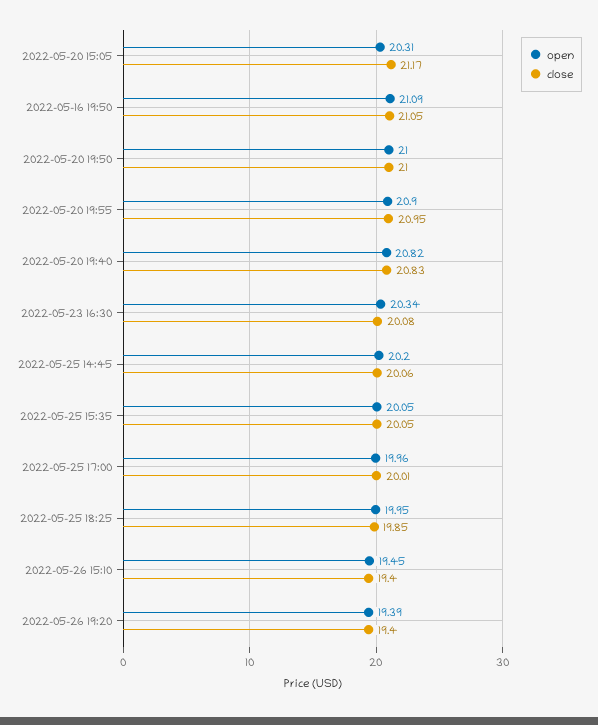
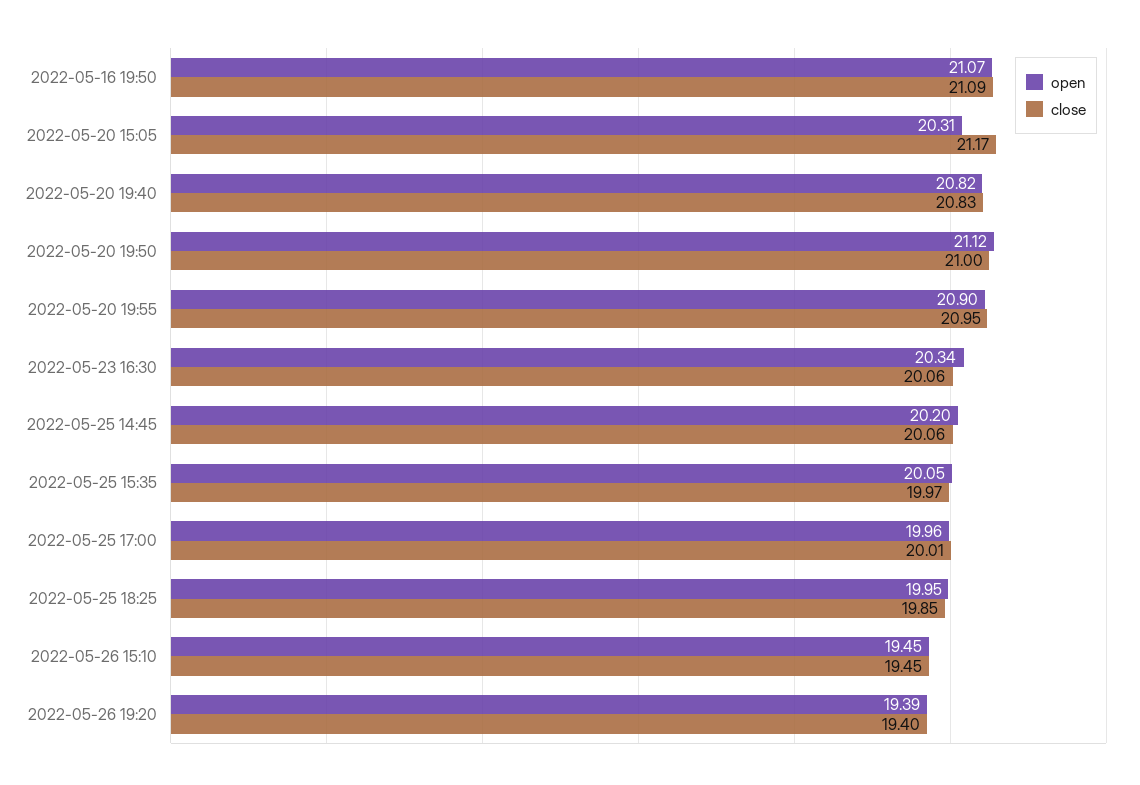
  {
    "open": {
      "2022-05-20 15:05": 20.31,
-     "2022-05-16 19:50": 21.09,
+     "2022-05-16 19:50": 21.07,
-     "2022-05-20 19:50": 21,
+     "2022-05-20 19:50": 21.12,
      "2022-05-20 19:55": 20.9,
      "2022-05-20 19:40": 20.82,
      "2022-05-23 16:30": 20.34,
      "2022-05-25 14:45": 20.2,
      "2022-05-25 15:35": 20.05,
      "2022-05-25 17:00": 19.96,
      "2022-05-25 18:25": 19.95,
      "2022-05-26 15:10": 19.45,
      "2022-05-26 19:20": 19.39
    },
    "close": {
      "2022-05-20 15:05": 21.17,
-     "2022-05-16 19:50": 21.05,
+     "2022-05-16 19:50": 21.09,
      "2022-05-20 19:50": 21,
      "2022-05-20 19:55": 20.95,
      "2022-05-20 19:40": 20.83,
-     "2022-05-23 16:30": 20.08,
+     "2022-05-23 16:30": 20.06,
      "2022-05-25 14:45": 20.06,
-     "2022-05-25 15:35": 20.05,
+     "2022-05-25 15:35": 19.97,
      "2022-05-25 17:00": 20.01,
      "2022-05-25 18:25": 19.85,
-     "2022-05-26 15:10": 19.4,
+     "2022-05-26 15:10": 19.45,
      "2022-05-26 19:20": 19.4
    }
  }

